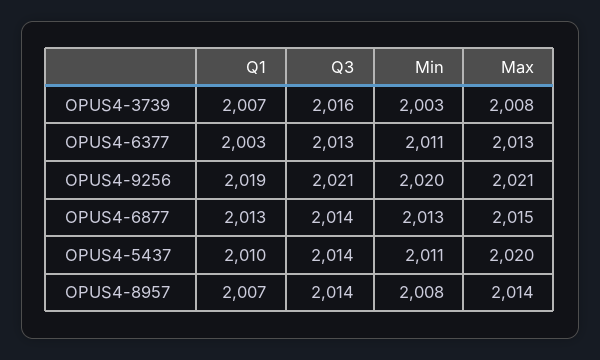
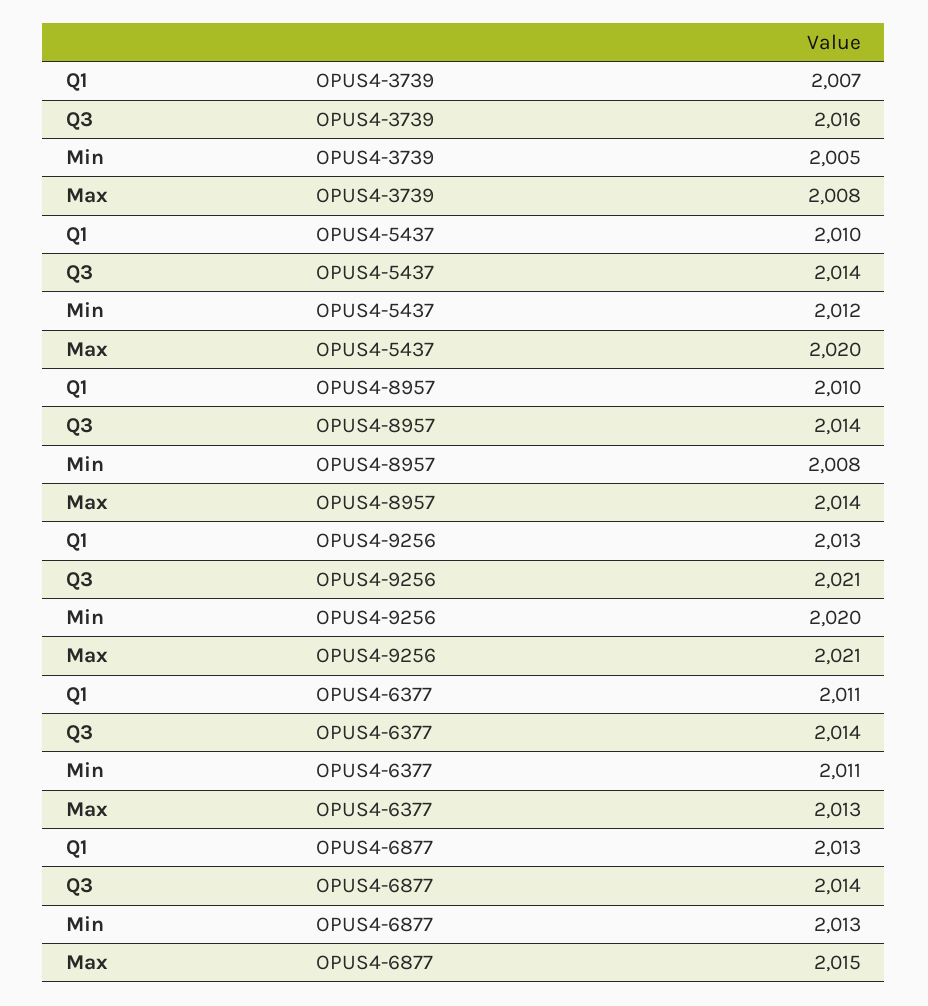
  {
    "Q1": {
      "OPUS4-3739": 2007,
-     "OPUS4-6377": 2003,
+     "OPUS4-6377": 2011,
-     "OPUS4-9256": 2019,
+     "OPUS4-9256": 2013,
      "OPUS4-6877": 2013,
      "OPUS4-5437": 2010,
-     "OPUS4-8957": 2007
+     "OPUS4-8957": 2010
    },
    "Q3": {
      "OPUS4-3739": 2016,
-     "OPUS4-6377": 2013,
+     "OPUS4-6377": 2014,
      "OPUS4-9256": 2021,
      "OPUS4-6877": 2014,
      "OPUS4-5437": 2014,
      "OPUS4-8957": 2014
    },
    "Min": {
-     "OPUS4-3739": 2003,
+     "OPUS4-3739": 2005,
      "OPUS4-6377": 2011,
      "OPUS4-9256": 2020,
      "OPUS4-6877": 2013,
-     "OPUS4-5437": 2011,
+     "OPUS4-5437": 2012,
      "OPUS4-8957": 2008
    },
    "Max": {
      "OPUS4-3739": 2008,
      "OPUS4-6377": 2013,
      "OPUS4-9256": 2021,
      "OPUS4-6877": 2015,
      "OPUS4-5437": 2020,
      "OPUS4-8957": 2014
    }
  }

